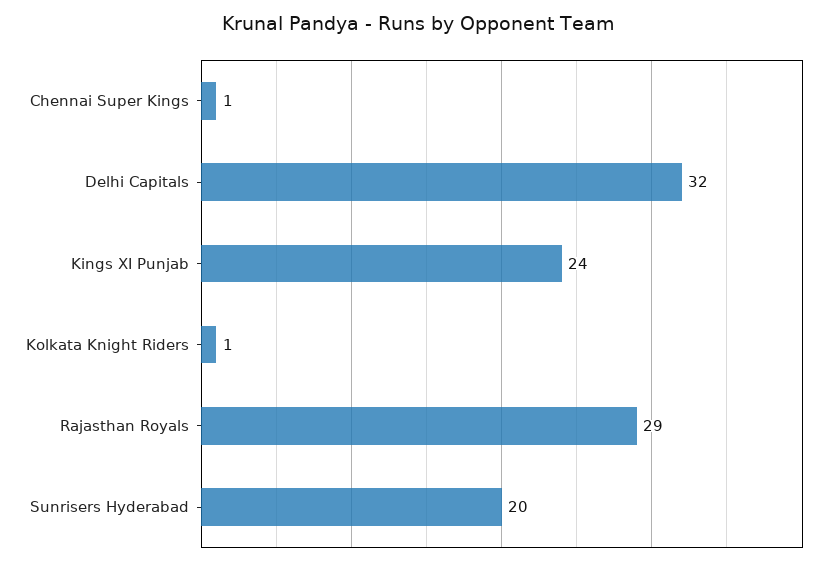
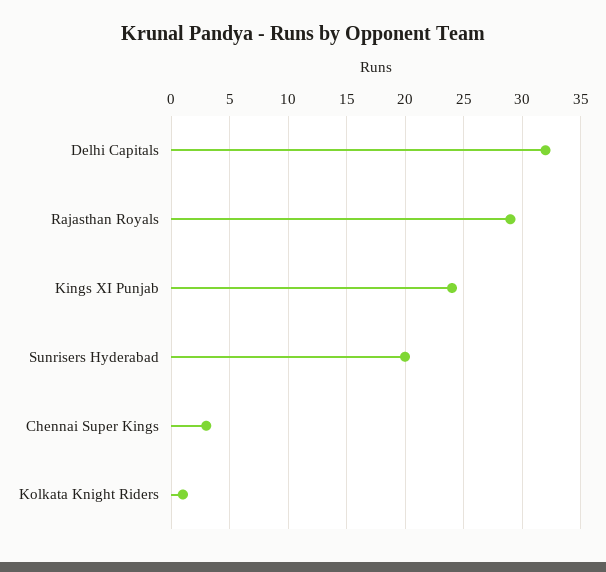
  {
-   "Chennai Super Kings": 1,
+   "Chennai Super Kings": 3,
    "Delhi Capitals": 32,
    "Kings XI Punjab": 24,
    "Kolkata Knight Riders": 1,
    "Rajasthan Royals": 29,
    "Sunrisers Hyderabad": 20
  }

